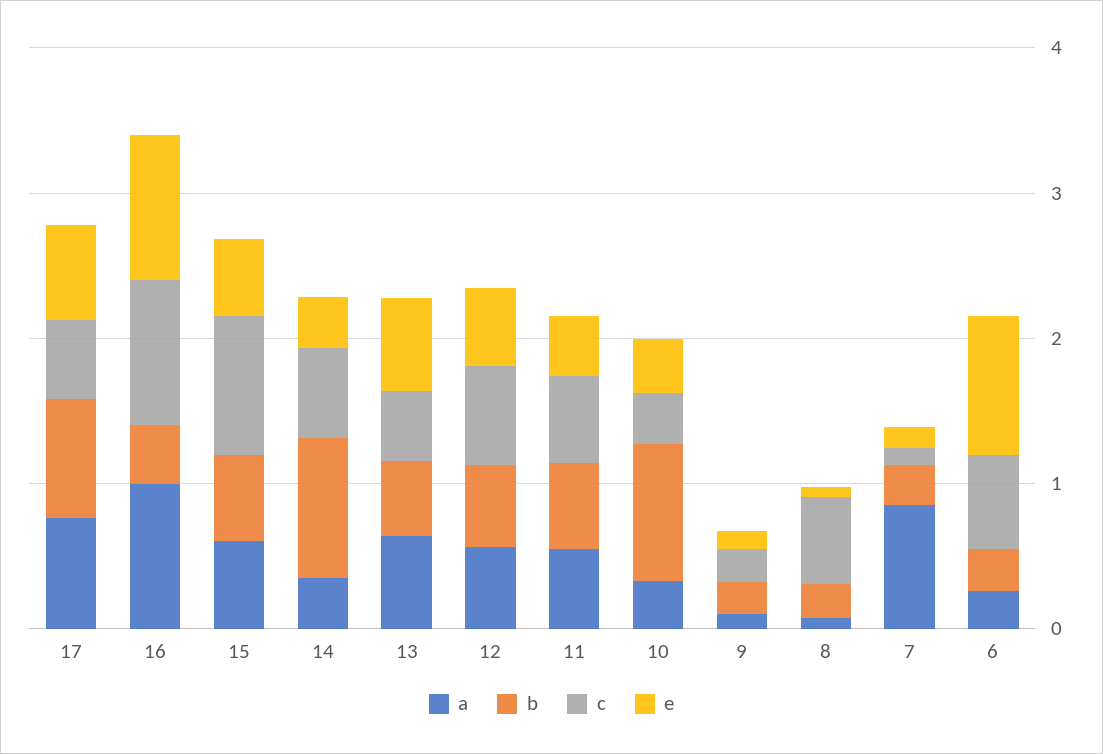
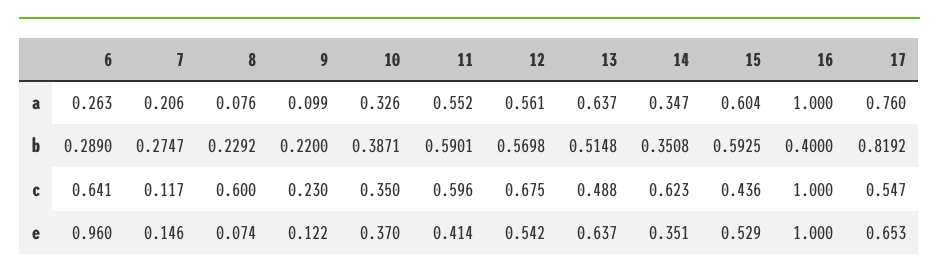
  {
    "a": {
      "17": 0.76,
      "16": 1,
      "15": 0.604,
      "14": 0.347,
      "13": 0.637,
      "12": 0.561,
      "11": 0.552,
      "10": 0.326,
      "9": 0.099,
      "8": 0.076,
-     "7": 0.8,
+     "7": 0.206,
      "6": 0.263
    },
    "b": {
      "17": 0.8192,
      "16": 0.4,
      "15": 0.5925,
-     "14": 1,
+     "14": 0.3508,
      "13": 0.5148,
      "12": 0.5698,
      "11": 0.5901,
-     "10": 1,
+     "10": 0.3871,
      "9": 0.22,
      "8": 0.2292,
      "7": 0.2747,
      "6": 0.289
    },
    "c": {
      "17": 0.547,
      "16": 1,
-     "15": 1,
+     "15": 0.436,
      "14": 0.623,
      "13": 0.488,
      "12": 0.675,
      "11": 0.596,
      "10": 0.35,
      "9": 0.23,
      "8": 0.6,
      "7": 0.117,
      "6": 0.641
    },
    "e": {
      "17": 0.653,
      "16": 1,
      "15": 0.529,
      "14": 0.351,
      "13": 0.637,
      "12": 0.542,
      "11": 0.414,
      "10": 0.37,
      "9": 0.122,
      "8": 0.074,
      "7": 0.146,
      "6": 0.96
    }
  }

